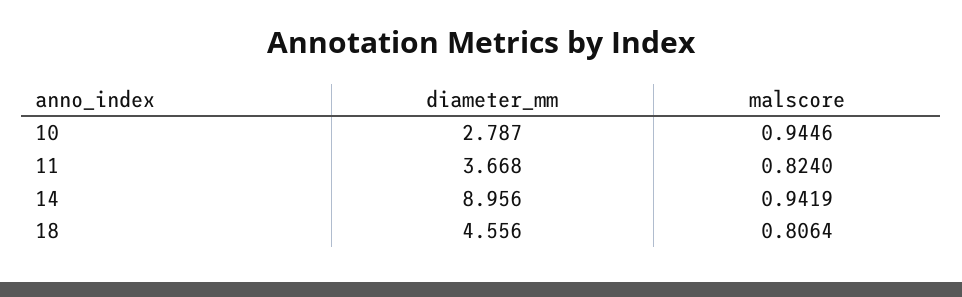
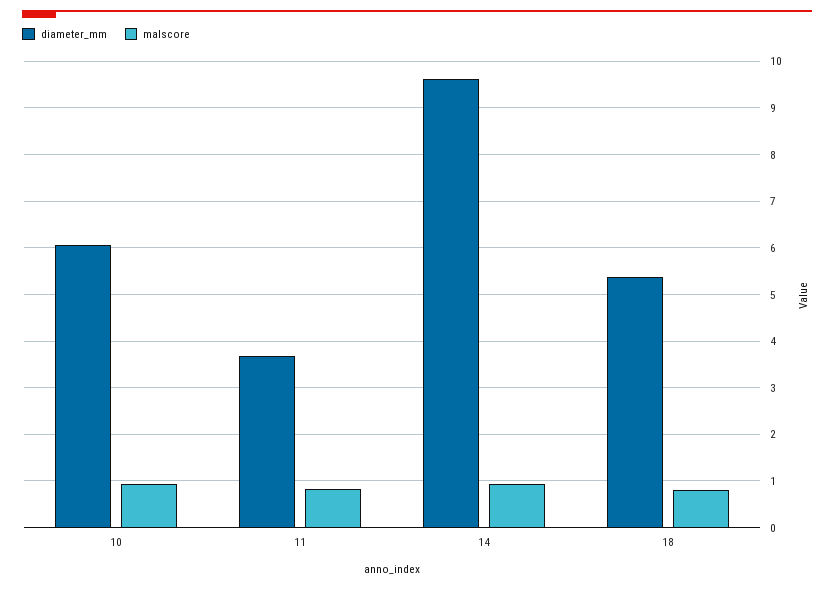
  {
    "diameter_mm": {
-     "10": 2.787,
+     "10": 6,
      "11": 3.668,
-     "14": 8.956,
+     "14": 9.6,
-     "18": 4.556
+     "18": 5.4
    },
    "malscore": {
      "10": 0.9446,
      "11": 0.824,
      "14": 0.9419,
      "18": 0.8064
    }
  }

